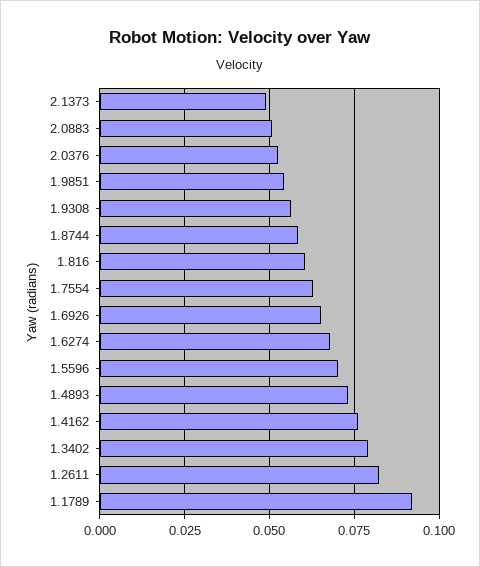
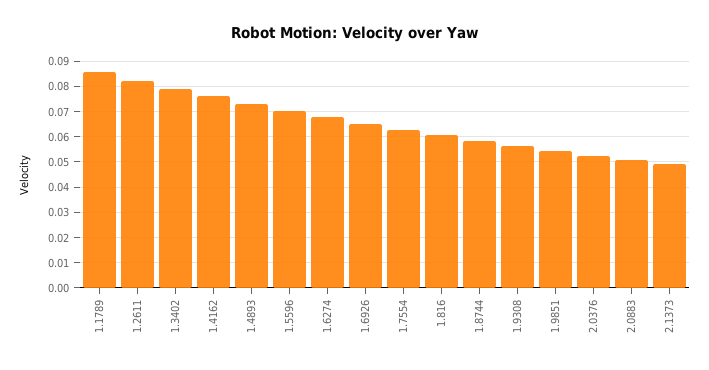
  {
    "2.1373": 0.05,
    "2.0883": 0.05,
    "2.0376": 0.0525,
    "1.9851": 0.055,
    "1.9308": 0.0575,
    "1.8744": 0.0575,
    "1.816": 0.06,
    "1.7554": 0.0625,
    "1.6926": 0.065,
    "1.6274": 0.0675,
    "1.5596": 0.07,
    "1.4893": 0.0725,
    "1.4162": 0.075,
    "1.3402": 0.08,
    "1.2611": 0.0825,
-   "1.1789": 0.0925
+   "1.1789": 0.085
  }

